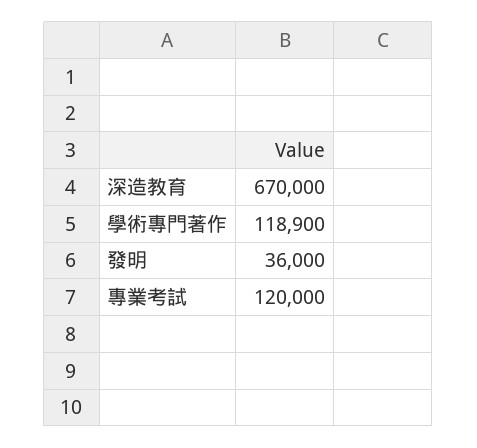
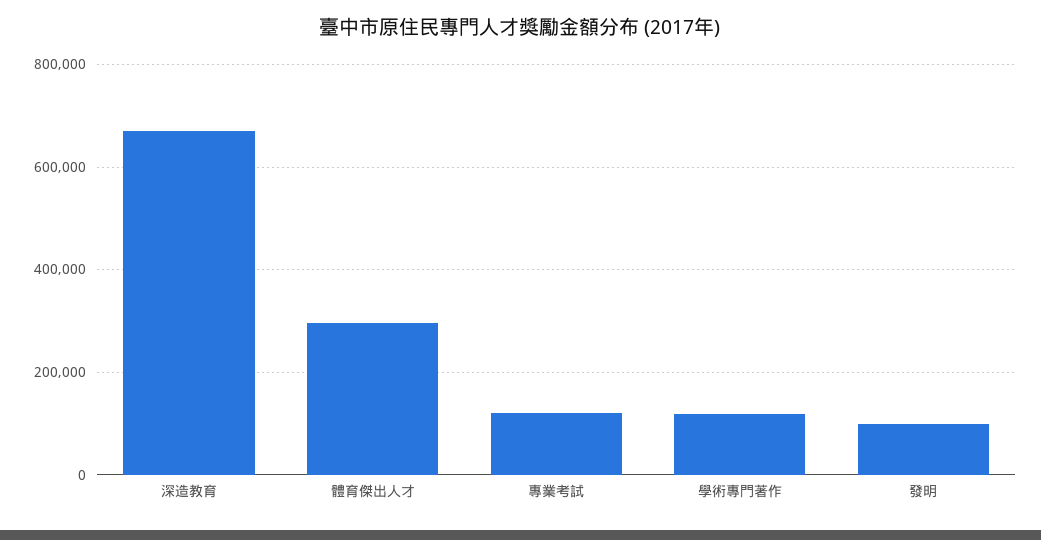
  {
    "深造教育": 670000,
    "學術專門著作": 118900,
-   "發明": 36000,
+   "發明": 100000,
-   "專業考試": 120000
+   "專業考試": 120000,
+   "體育傑出人才": 300000
  }

